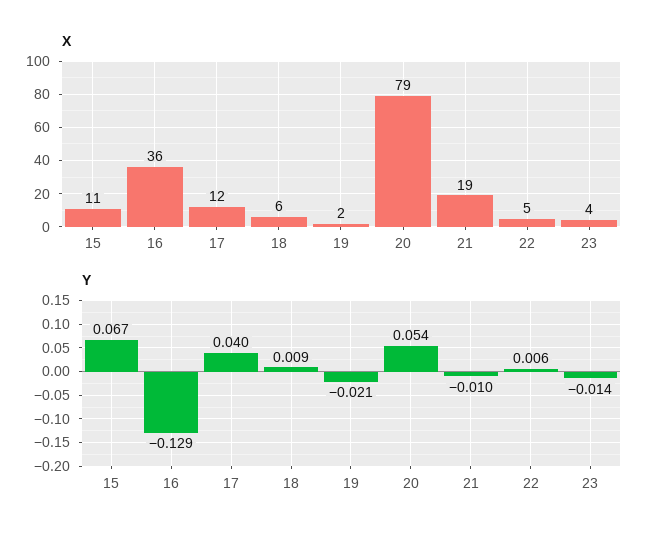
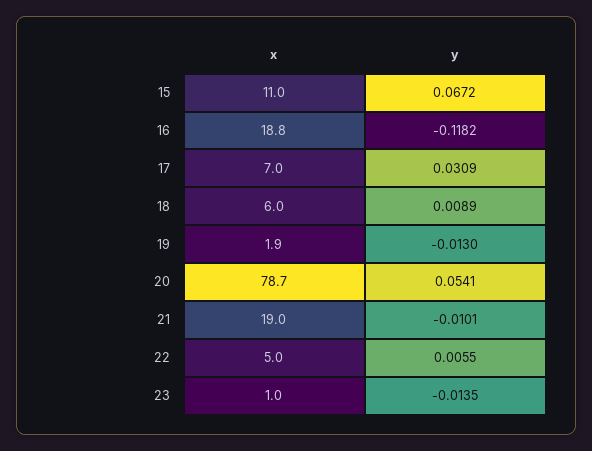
  {
    "X": {
      "15": 11,
-     "16": 36,
+     "16": 18.8,
-     "17": 12,
+     "17": 7,
      "18": 6,
      "19": 1.9,
      "20": 78.7,
      "21": 19,
      "22": 5,
-     "23": 4
+     "23": 1
    },
    "Y": {
      "15": 0.0672,
-     "16": -0.129,
+     "16": -0.1182,
-     "17": 0.04,
+     "17": 0.0309,
      "18": 0.0089,
-     "19": -0.021,
+     "19": -0.013,
      "20": 0.0541,
      "21": -0.0101,
      "22": 0.0055,
      "23": -0.0135
    }
  }

